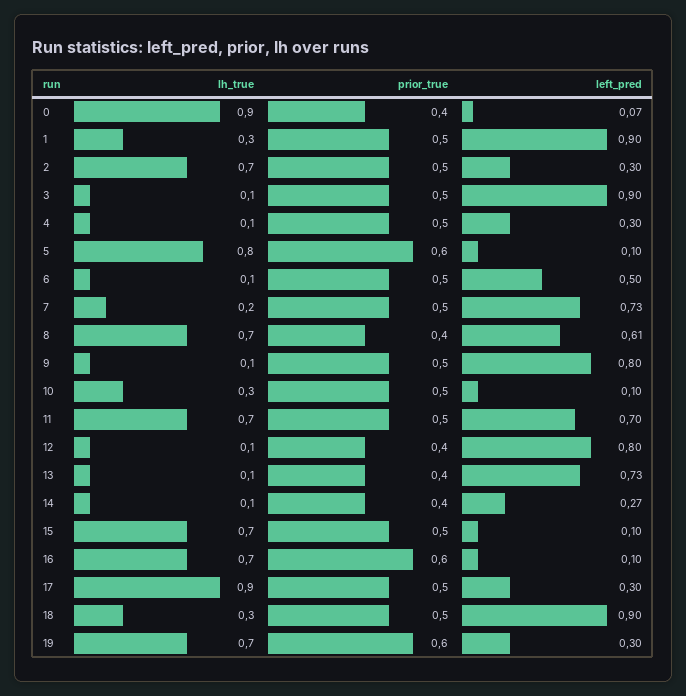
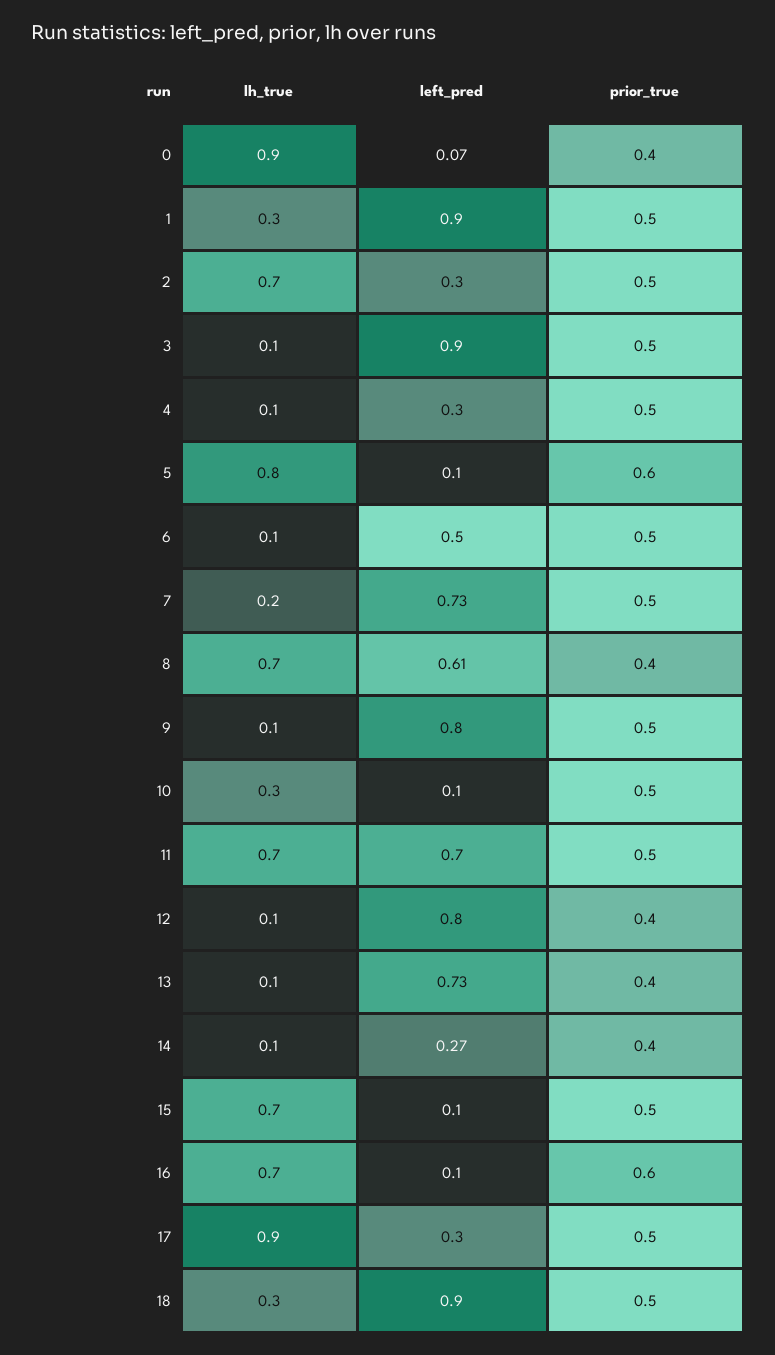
  {
    "lh_true": {
      "0": 0.9,
      "1": 0.3,
      "2": 0.7,
      "3": 0.1,
      "4": 0.1,
      "5": 0.8,
      "6": 0.1,
      "7": 0.2,
      "8": 0.7,
      "9": 0.1,
      "10": 0.3,
      "11": 0.7,
      "12": 0.1,
      "13": 0.1,
      "14": 0.1,
      "15": 0.7,
      "16": 0.7,
      "17": 0.9,
-     "18": 0.3,
+     "18": 0.3
-     "19": 0.7
    },
    "prior_true": {
      "0": 0.4,
      "1": 0.5,
      "2": 0.5,
      "3": 0.5,
      "4": 0.5,
      "5": 0.6,
      "6": 0.5,
      "7": 0.5,
      "8": 0.4,
      "9": 0.5,
      "10": 0.5,
      "11": 0.5,
      "12": 0.4,
      "13": 0.4,
      "14": 0.4,
      "15": 0.5,
      "16": 0.6,
      "17": 0.5,
-     "18": 0.5,
+     "18": 0.5
-     "19": 0.6
    },
    "left_pred": {
      "0": 0.07,
      "1": 0.9,
      "2": 0.3,
      "3": 0.9,
      "4": 0.3,
      "5": 0.1,
      "6": 0.5,
      "7": 0.73,
      "8": 0.61,
      "9": 0.8,
      "10": 0.1,
      "11": 0.7,
      "12": 0.8,
      "13": 0.73,
      "14": 0.27,
      "15": 0.1,
      "16": 0.1,
      "17": 0.3,
-     "18": 0.9,
+     "18": 0.9
-     "19": 0.3
    }
  }

